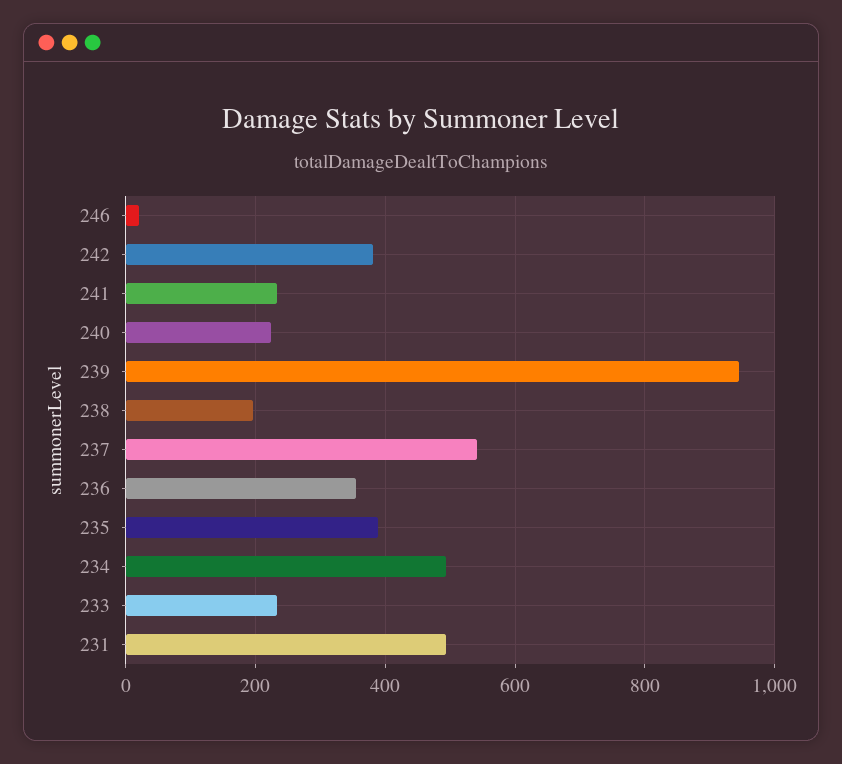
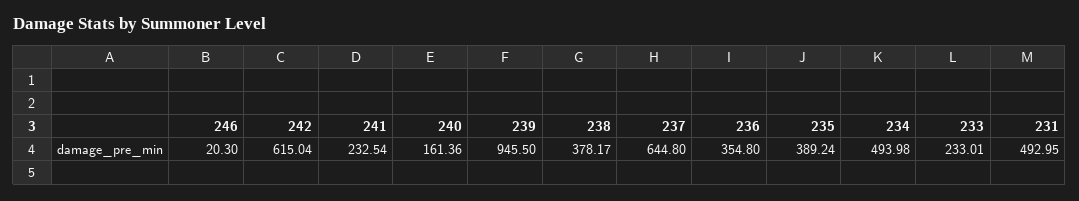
  {
    "246": 20.3,
-   "242": 380,
+   "242": 615.04,
    "241": 232.54,
-   "240": 220,
+   "240": 161.36,
    "239": 945.5,
-   "238": 200,
+   "238": 378.17,
-   "237": 540,
+   "237": 644.8,
    "236": 354.8,
    "235": 389.24,
    "234": 493.98,
    "233": 233.01,
    "231": 492.95
  }

